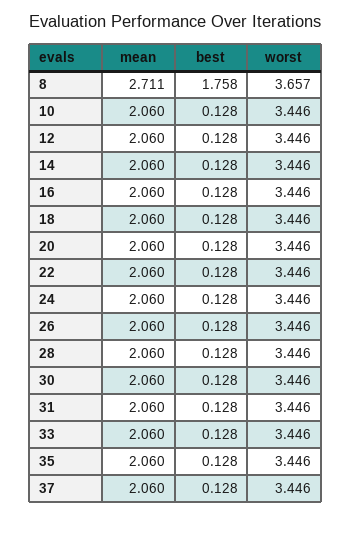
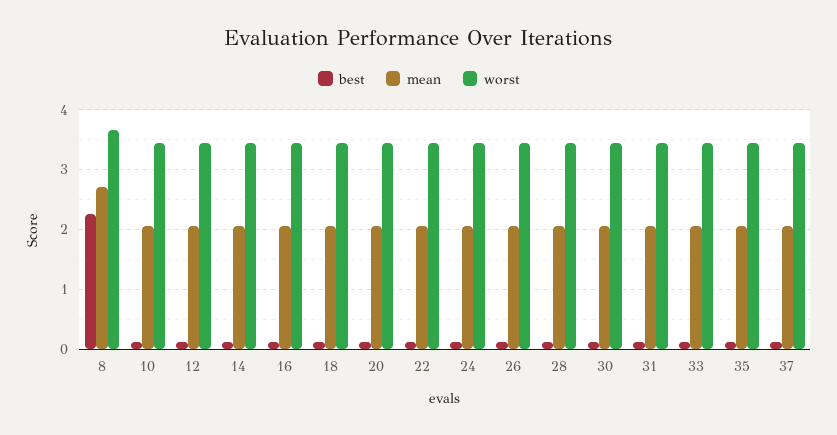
  {
    "mean": {
      "8": 2.711,
      "10": 2.06,
      "12": 2.06,
      "14": 2.06,
      "16": 2.06,
      "18": 2.06,
      "20": 2.06,
      "22": 2.06,
      "24": 2.06,
      "26": 2.06,
      "28": 2.06,
      "30": 2.06,
      "31": 2.06,
      "33": 2.06,
      "35": 2.06,
      "37": 2.06
    },
    "best": {
-     "8": 1.758,
+     "8": 2.2,
      "10": 0.128,
      "12": 0.128,
      "14": 0.128,
      "16": 0.128,
      "18": 0.128,
      "20": 0.128,
      "22": 0.128,
      "24": 0.128,
      "26": 0.128,
      "28": 0.128,
      "30": 0.128,
      "31": 0.128,
      "33": 0.128,
      "35": 0.128,
      "37": 0.128
    },
    "worst": {
      "8": 3.657,
      "10": 3.446,
      "12": 3.446,
      "14": 3.446,
      "16": 3.446,
      "18": 3.446,
      "20": 3.446,
      "22": 3.446,
      "24": 3.446,
      "26": 3.446,
      "28": 3.446,
      "30": 3.446,
      "31": 3.446,
      "33": 3.446,
      "35": 3.446,
      "37": 3.446
    }
  }

